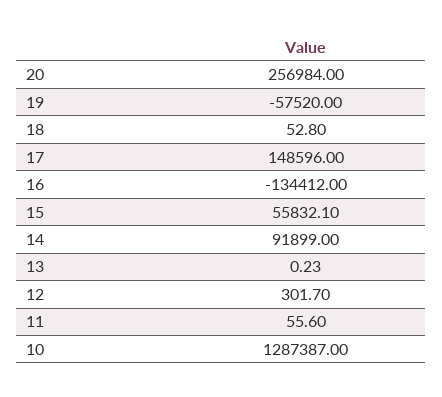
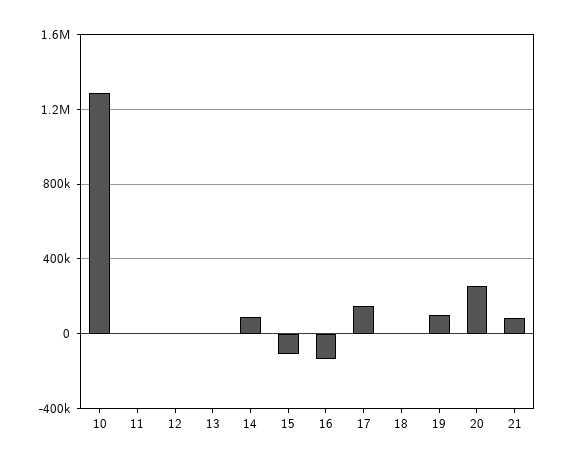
  {
    "20": 256984,
-   "19": -57520,
+   "19": 100000,
    "18": 52.8,
    "17": 148596,
    "16": -134412,
-   "15": 55832.1,
+   "15": -100000,
    "14": 91899,
    "13": 0.23,
    "12": 301.7,
    "11": 55.6,
-   "10": 1287387
+   "10": 1287387,
+   "21": 100000
  }

